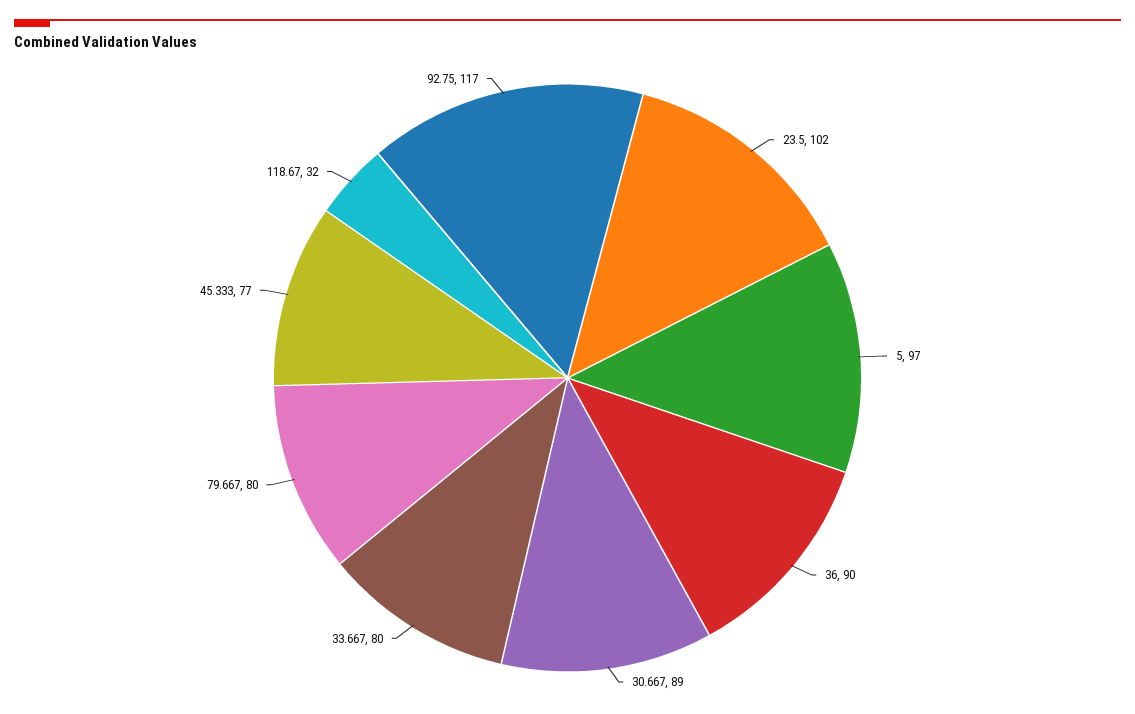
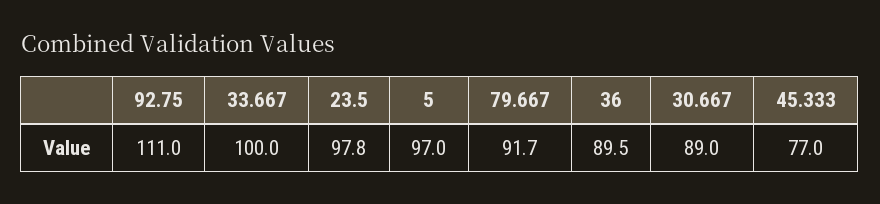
  {
-   "23.5": 102,
+   "23.5": 97.8,
    "5": 97,
    "36": 89.5,
    "30.667": 89,
-   "33.667": 80,
+   "33.667": 100,
-   "79.667": 80,
+   "79.667": 91.7,
    "45.333": 77,
-   "118.67": 32,
-   "92.75": 117
+   "92.75": 111
  }

